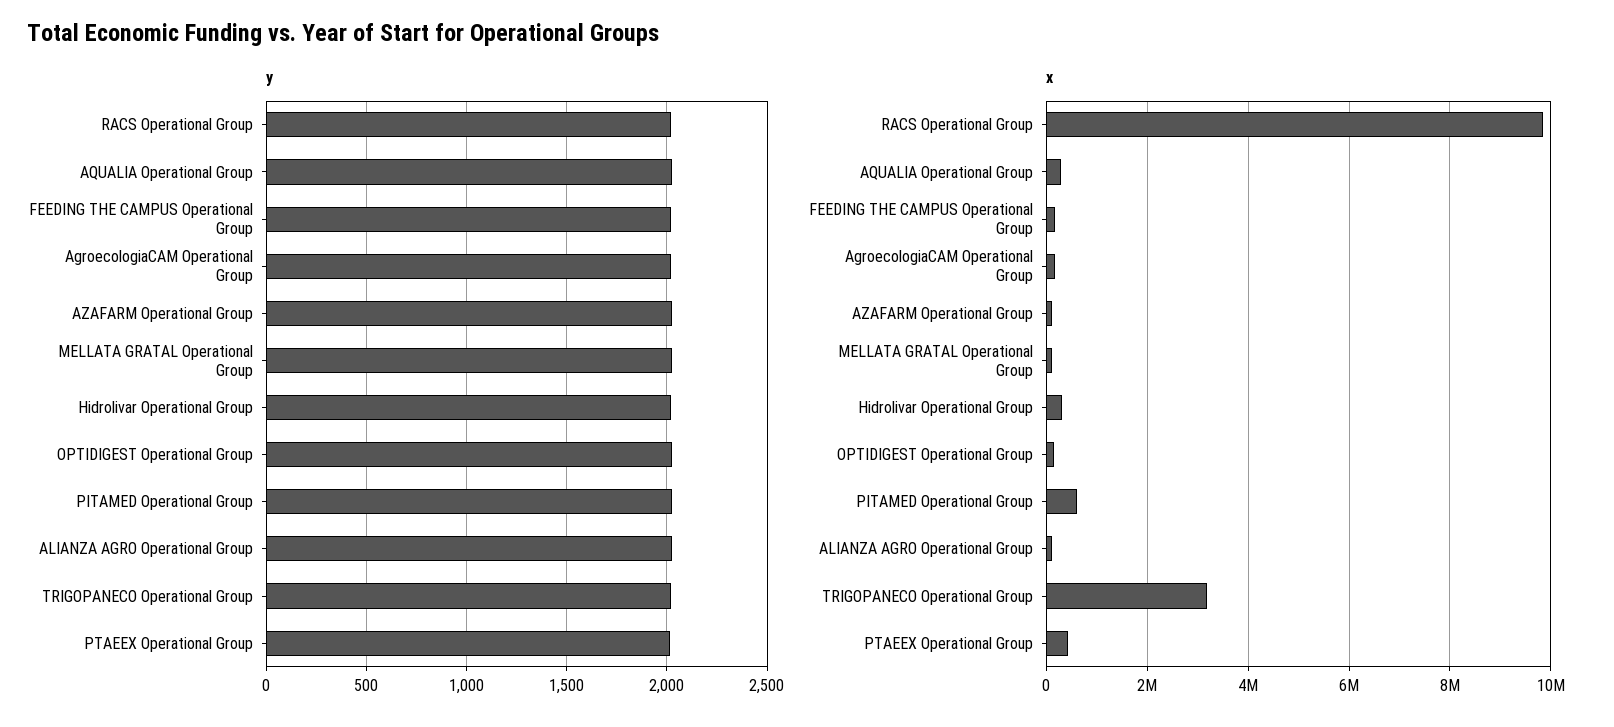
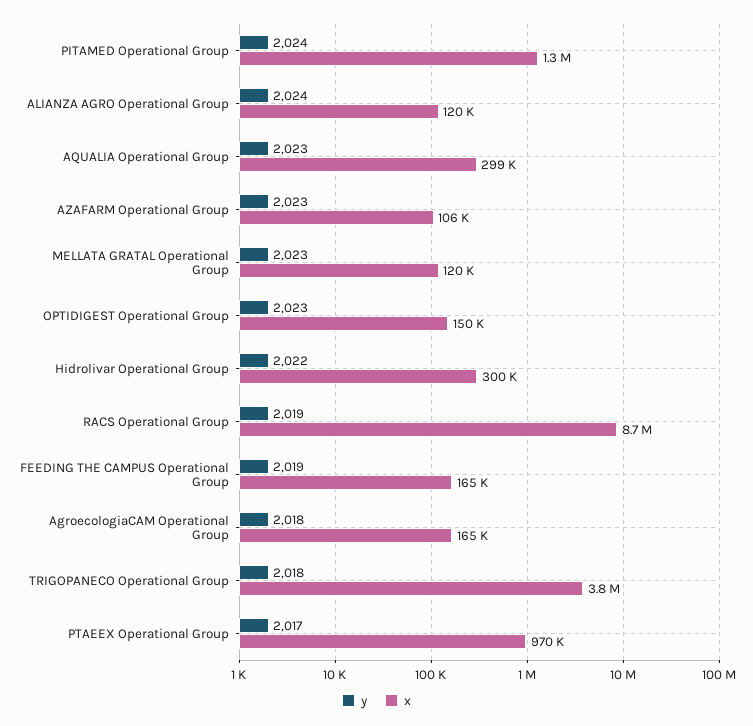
  {
    "y": {
      "RACS Operational Group": 2019,
      "AQUALIA Operational Group": 2023,
      "FEEDING THE CAMPUS Operational Group": 2019,
      "AgroecologiaCAM Operational Group": 2018,
      "AZAFARM Operational Group": 2023,
      "MELLATA GRATAL Operational Group": 2023,
      "Hidrolivar Operational Group": 2022,
      "OPTIDIGEST Operational Group": 2023,
      "PITAMED Operational Group": 2024,
      "ALIANZA AGRO Operational Group": 2024,
      "TRIGOPANECO Operational Group": 2018,
      "PTAEEX Operational Group": 2017
    },
    "x": {
-     "RACS Operational Group": 9800000,
+     "RACS Operational Group": 8700000,
      "AQUALIA Operational Group": 299000,
      "FEEDING THE CAMPUS Operational Group": 165000,
      "AgroecologiaCAM Operational Group": 165000,
      "AZAFARM Operational Group": 106000,
      "MELLATA GRATAL Operational Group": 120000,
      "Hidrolivar Operational Group": 300000,
      "OPTIDIGEST Operational Group": 150000,
-     "PITAMED Operational Group": 600000,
+     "PITAMED Operational Group": 1300000,
      "ALIANZA AGRO Operational Group": 120000,
-     "TRIGOPANECO Operational Group": 3200000,
+     "TRIGOPANECO Operational Group": 3800000,
-     "PTAEEX Operational Group": 400000
+     "PTAEEX Operational Group": 970000
    }
  }

